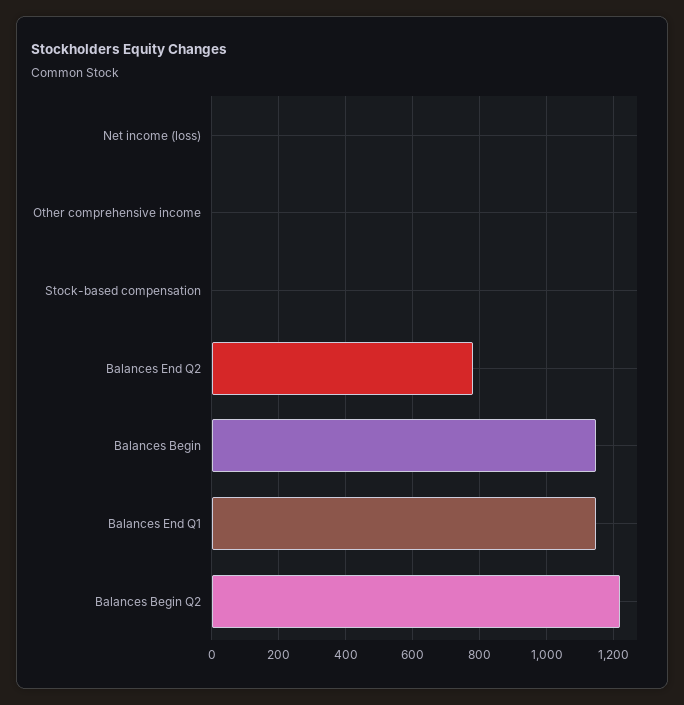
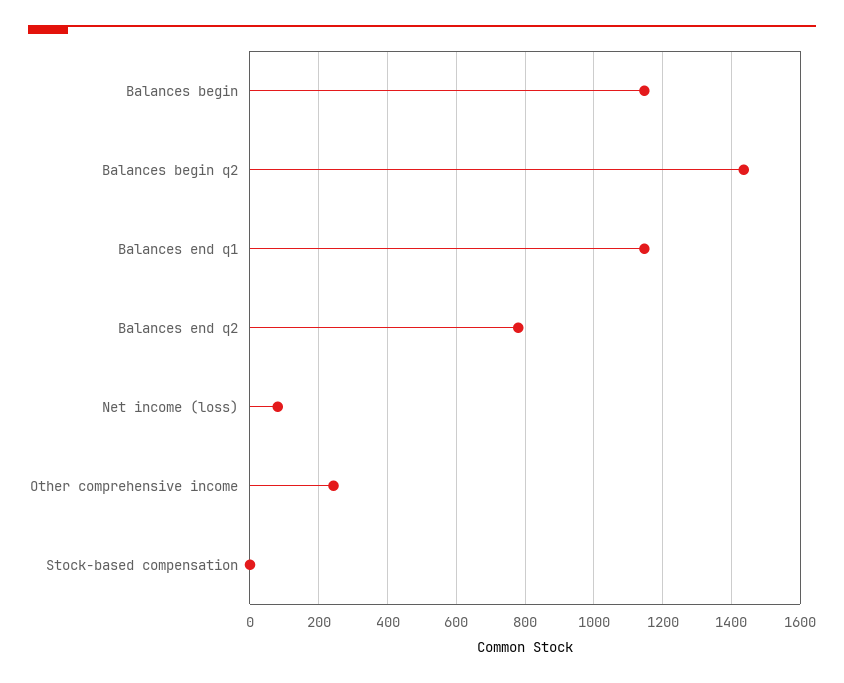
  {
-   "Net income (loss)": 0,
+   "Net income (loss)": 80,
-   "Other comprehensive income": 0,
+   "Other comprehensive income": 240,
    "Stock-based compensation": 0,
    "Balances End Q2": 780,
    "Balances Begin": 1140,
    "Balances End Q1": 1140,
-   "Balances Begin Q2": 1220
+   "Balances Begin Q2": 1440
  }

